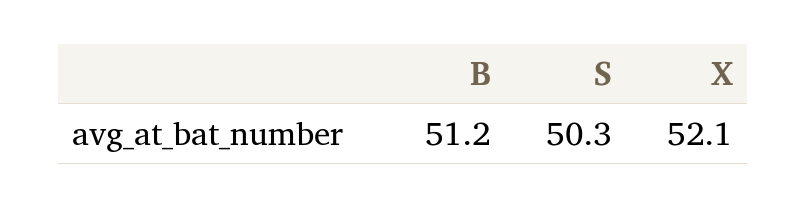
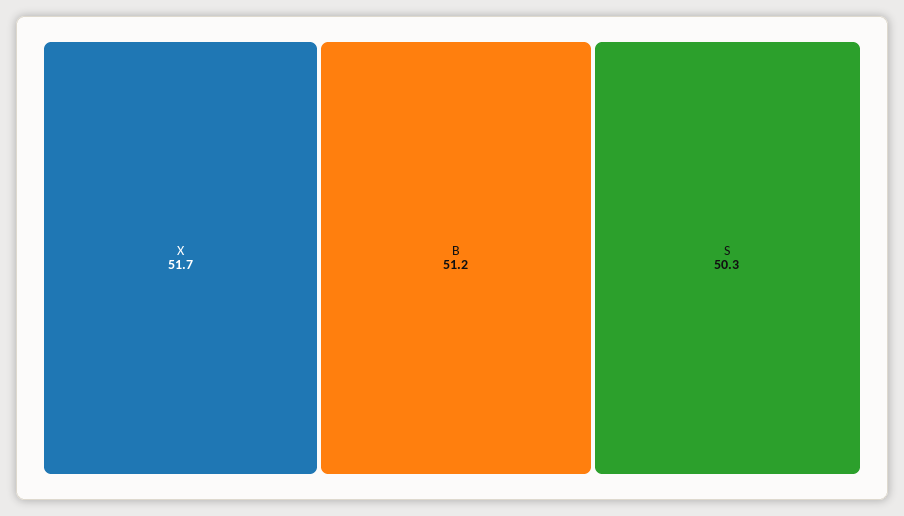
  {
    "B": 51.2,
    "S": 50.3,
-   "X": 52.1
+   "X": 51.7
  }

